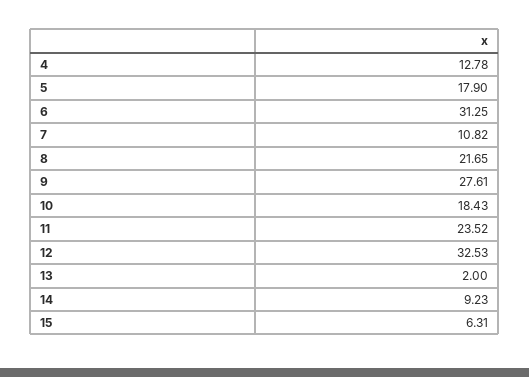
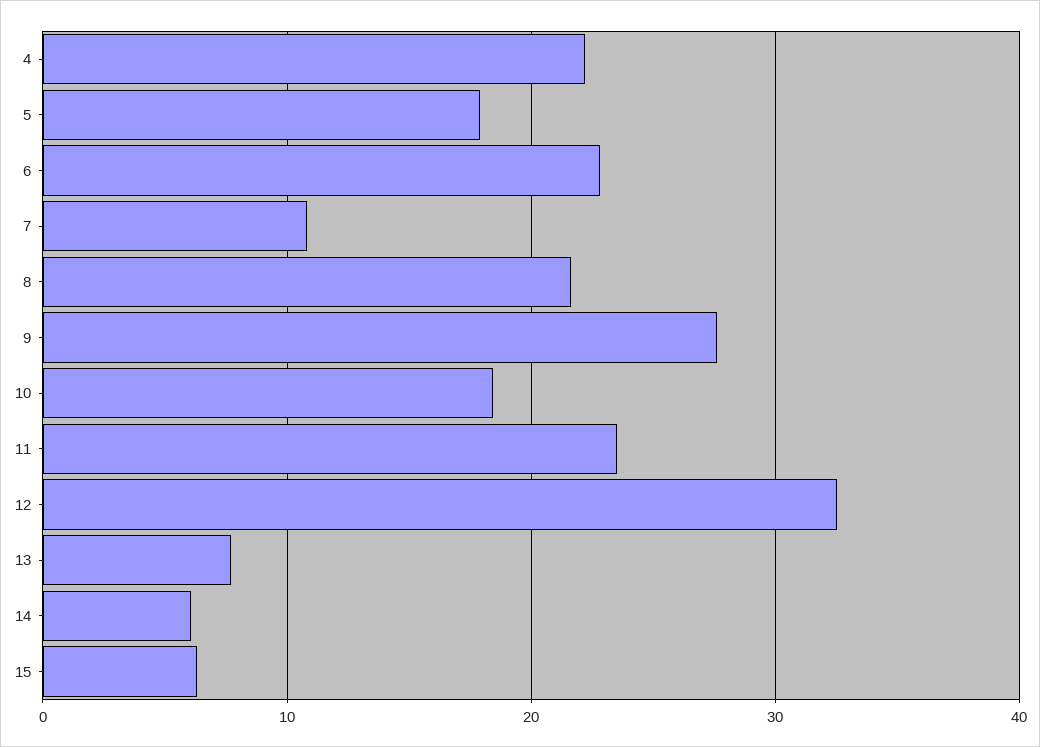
  {
-   "4": 12.78,
+   "4": 22,
    "5": 17.9,
-   "6": 31.25,
+   "6": 23,
    "7": 10.82,
    "8": 21.65,
    "9": 27.61,
    "10": 18.43,
    "11": 23.52,
    "12": 32.53,
-   "13": 2,
+   "13": 8,
-   "14": 9.23,
+   "14": 6,
    "15": 6.31
  }

